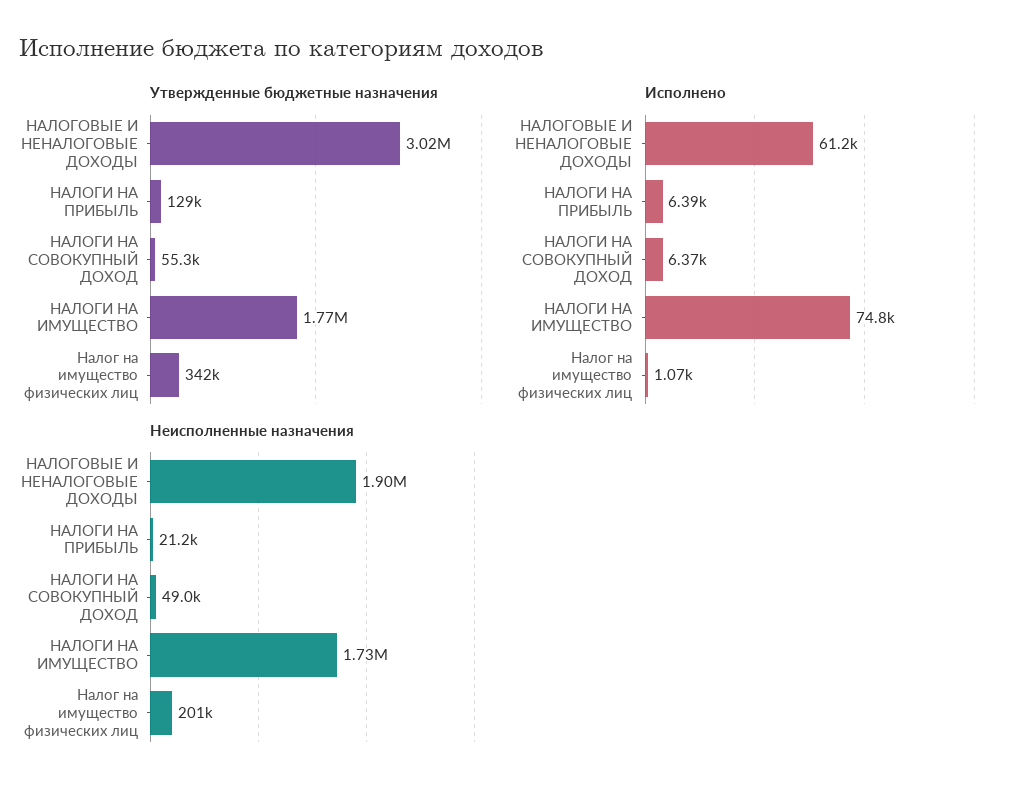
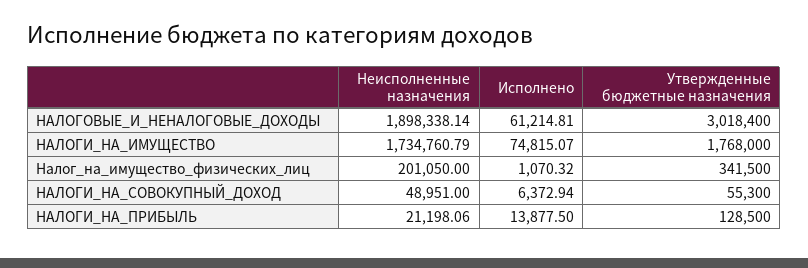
  {
    "Утвержденные бюджетные назначения": {
      "НАЛОГОВЫЕ И НЕНАЛОГОВЫЕ ДОХОДЫ": 3018400,
      "НАЛОГИ НА ПРИБЫЛЬ": 128500,
      "НАЛОГИ НА СОВОКУПНЫЙ ДОХОД": 55300,
      "НАЛОГИ НА ИМУЩЕСТВО": 1768000,
      "Налог на имущество физических лиц": 341500
    },
    "Исполнено": {
      "НАЛОГОВЫЕ И НЕНАЛОГОВЫЕ ДОХОДЫ": 61214.81,
-     "НАЛОГИ НА ПРИБЫЛЬ": 6390,
+     "НАЛОГИ НА ПРИБЫЛЬ": 13877.5,
      "НАЛОГИ НА СОВОКУПНЫЙ ДОХОД": 6372.94,
      "НАЛОГИ НА ИМУЩЕСТВО": 74815.07,
      "Налог на имущество физических лиц": 1070.32
    },
    "Неисполненные назначения": {
      "НАЛОГОВЫЕ И НЕНАЛОГОВЫЕ ДОХОДЫ": 1898338.14,
      "НАЛОГИ НА ПРИБЫЛЬ": 21198.06,
      "НАЛОГИ НА СОВОКУПНЫЙ ДОХОД": 48951,
      "НАЛОГИ НА ИМУЩЕСТВО": 1734760.79,
      "Налог на имущество физических лиц": 201050
    }
  }

